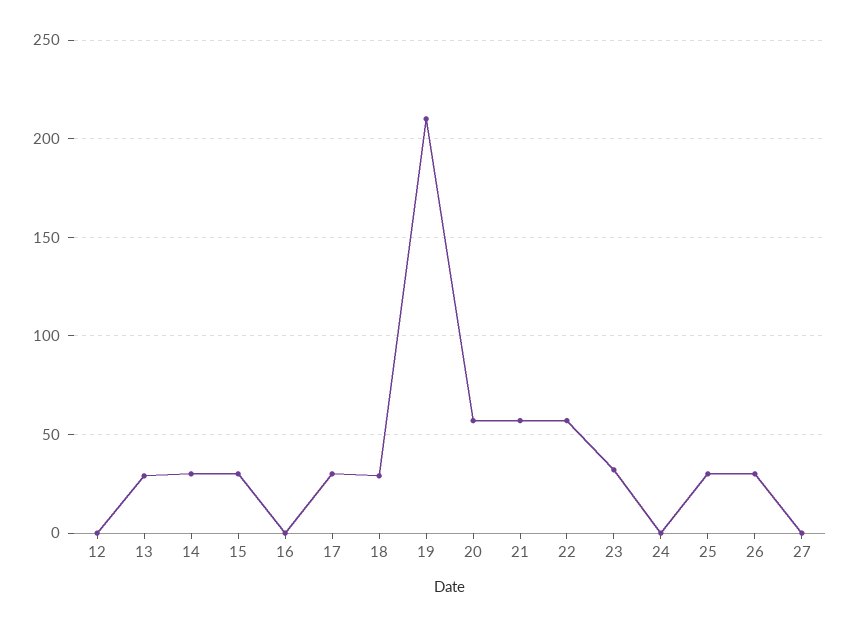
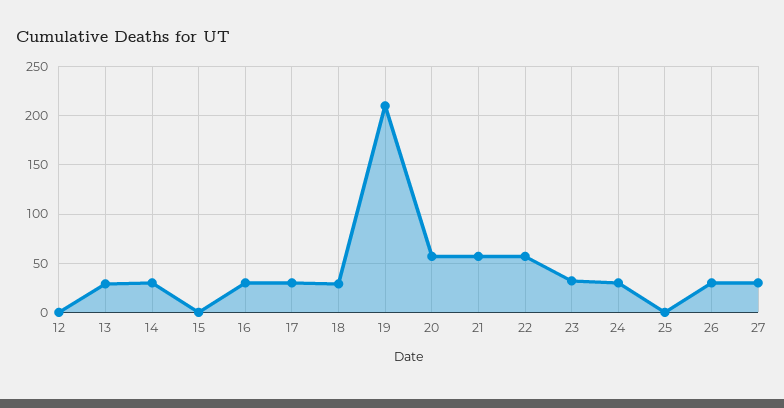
  {
    "12": 0,
    "13": 30,
    "14": 30,
-   "15": 30,
+   "15": 0,
-   "16": 0,
+   "16": 30,
    "17": 30,
    "18": 30,
    "19": 210,
    "20": 55,
    "21": 55,
    "22": 55,
    "23": 30,
-   "24": 0,
+   "24": 30,
-   "25": 30,
+   "25": 0,
    "26": 30,
-   "27": 0
+   "27": 30
  }

